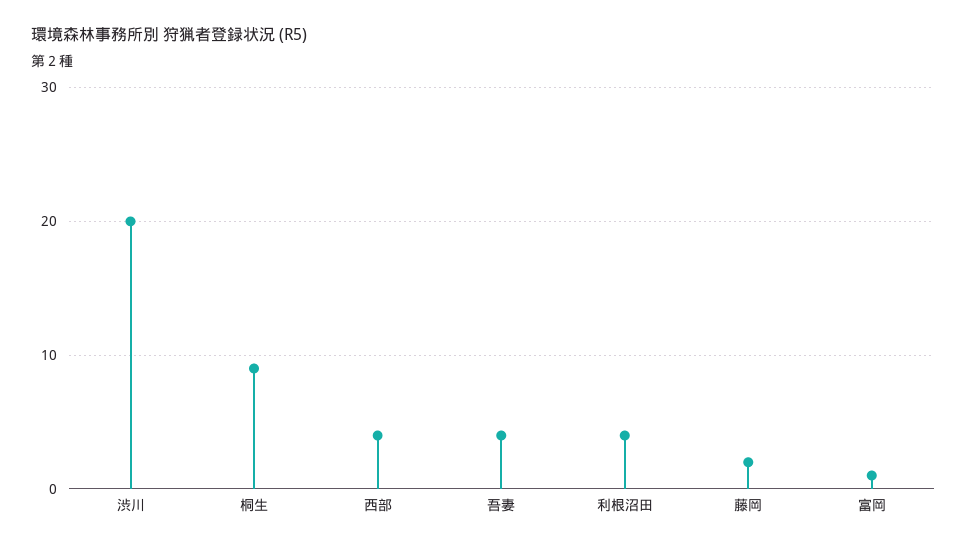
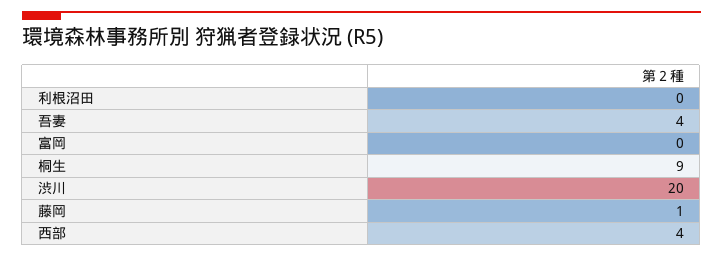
  {
    "渋川": 20,
    "桐生": 9,
    "西部": 4,
    "吾妻": 4,
-   "利根沼田": 4,
+   "利根沼田": 0,
-   "藤岡": 2,
+   "藤岡": 1,
-   "富岡": 1
+   "富岡": 0
  }

